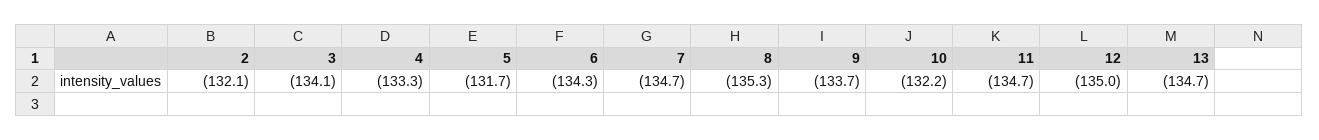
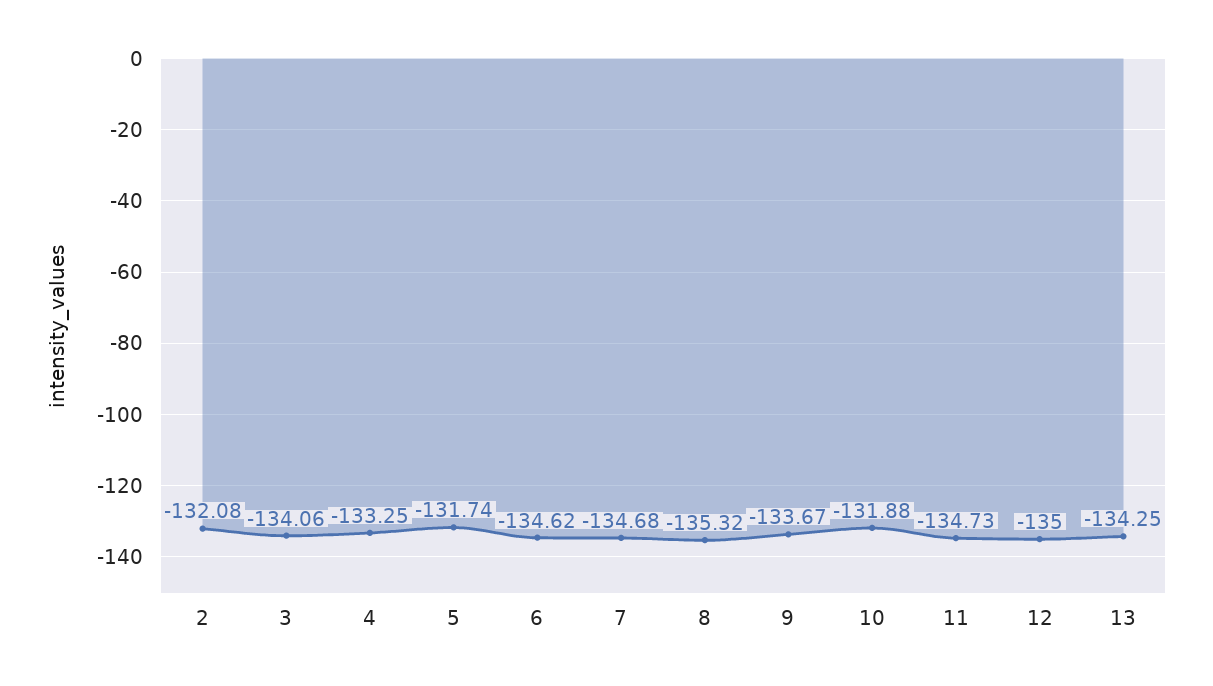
  {
    "2": -132.08,
    "3": -134.06,
    "4": -133.25,
    "5": -131.74,
-   "6": -134.3,
+   "6": -134.62,
    "7": -134.68,
    "8": -135.32,
    "9": -133.67,
-   "10": -132.2,
+   "10": -131.88,
    "11": -134.73,
    "12": -135,
-   "13": -134.7
+   "13": -134.25
  }

